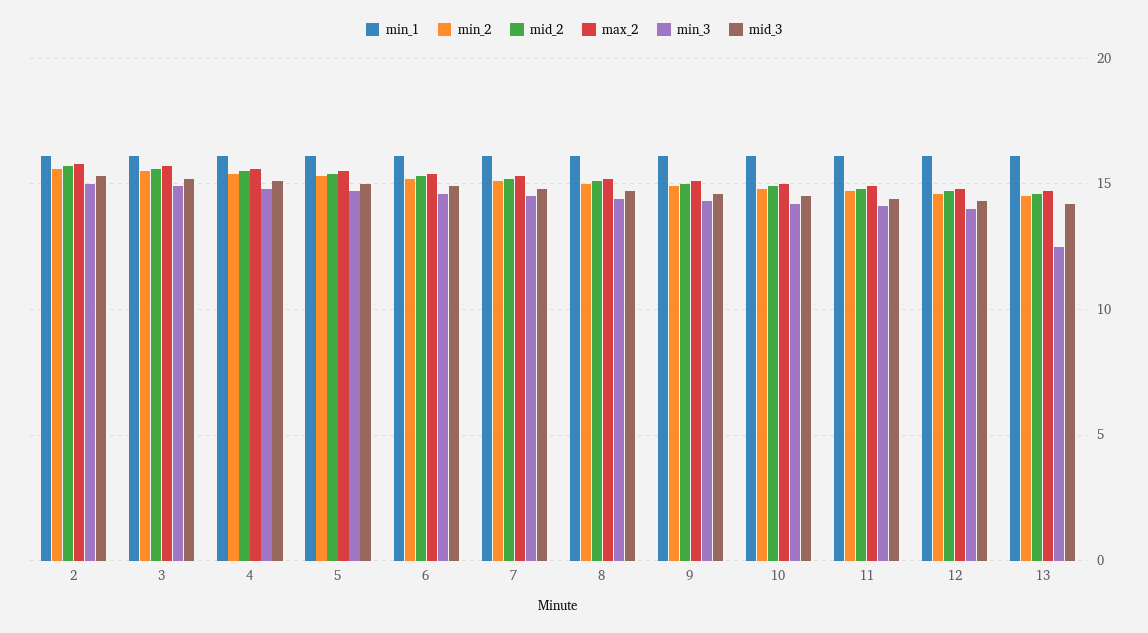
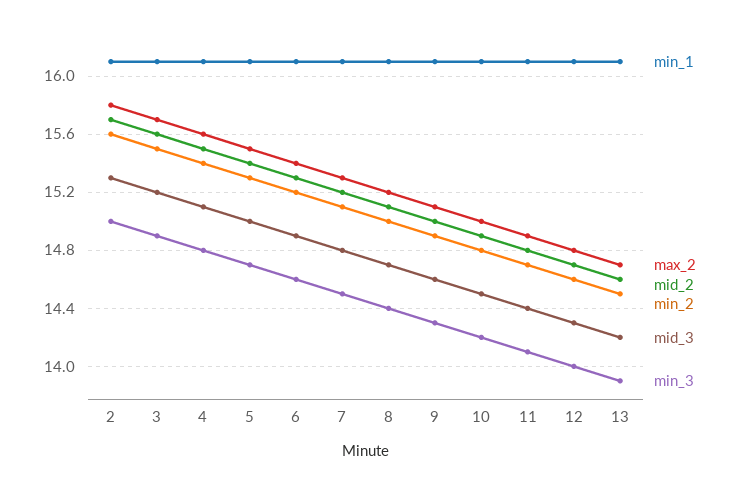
  {
    "min_1": {
      "2": 16.1,
      "3": 16.1,
      "4": 16.1,
      "5": 16.1,
      "6": 16.1,
      "7": 16.1,
      "8": 16.1,
      "9": 16.1,
      "10": 16.1,
      "11": 16.1,
      "12": 16.1,
      "13": 16.1
    },
    "min_2": {
      "2": 15.6,
      "3": 15.5,
      "4": 15.4,
      "5": 15.3,
      "6": 15.2,
      "7": 15.1,
      "8": 15,
      "9": 14.9,
      "10": 14.8,
      "11": 14.7,
      "12": 14.6,
      "13": 14.5
    },
    "mid_2": {
      "2": 15.7,
      "3": 15.6,
      "4": 15.5,
      "5": 15.4,
      "6": 15.3,
      "7": 15.2,
      "8": 15.1,
      "9": 15,
      "10": 14.9,
      "11": 14.8,
      "12": 14.7,
      "13": 14.6
    },
    "max_2": {
      "2": 15.8,
      "3": 15.7,
      "4": 15.6,
      "5": 15.5,
      "6": 15.4,
      "7": 15.3,
      "8": 15.2,
      "9": 15.1,
      "10": 15,
      "11": 14.9,
      "12": 14.8,
      "13": 14.7
    },
    "min_3": {
      "2": 15,
      "3": 14.9,
      "4": 14.8,
      "5": 14.7,
      "6": 14.6,
      "7": 14.5,
      "8": 14.4,
      "9": 14.3,
      "10": 14.2,
      "11": 14.1,
      "12": 14,
-     "13": 12.5
+     "13": 13.9
    },
    "mid_3": {
      "2": 15.3,
      "3": 15.2,
      "4": 15.1,
      "5": 15,
      "6": 14.9,
      "7": 14.8,
      "8": 14.7,
      "9": 14.6,
      "10": 14.5,
      "11": 14.4,
      "12": 14.3,
      "13": 14.2
    }
  }

